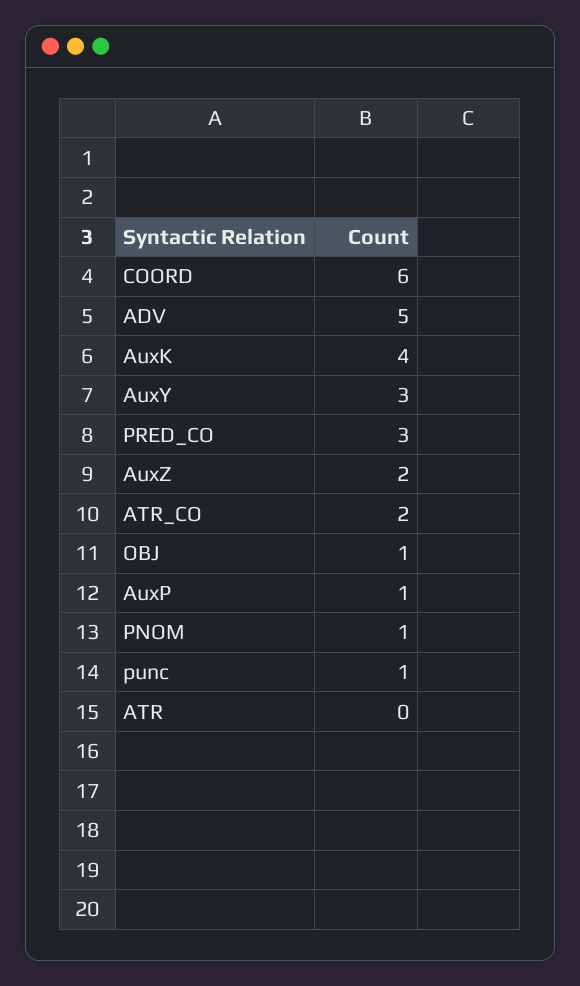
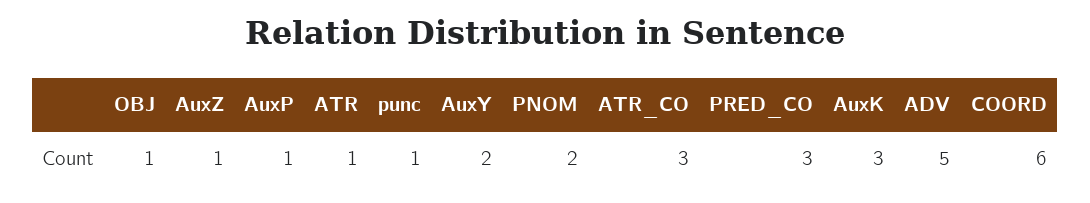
  {
    "COORD": 6,
    "ADV": 5,
-   "AuxK": 4,
+   "AuxK": 3,
-   "AuxY": 3,
+   "AuxY": 2,
    "PRED_CO": 3,
-   "AuxZ": 2,
+   "AuxZ": 1,
-   "ATR_CO": 2,
+   "ATR_CO": 3,
    "OBJ": 1,
    "AuxP": 1,
-   "PNOM": 1,
+   "PNOM": 2,
    "punc": 1,
-   "ATR": 0
+   "ATR": 1
  }

